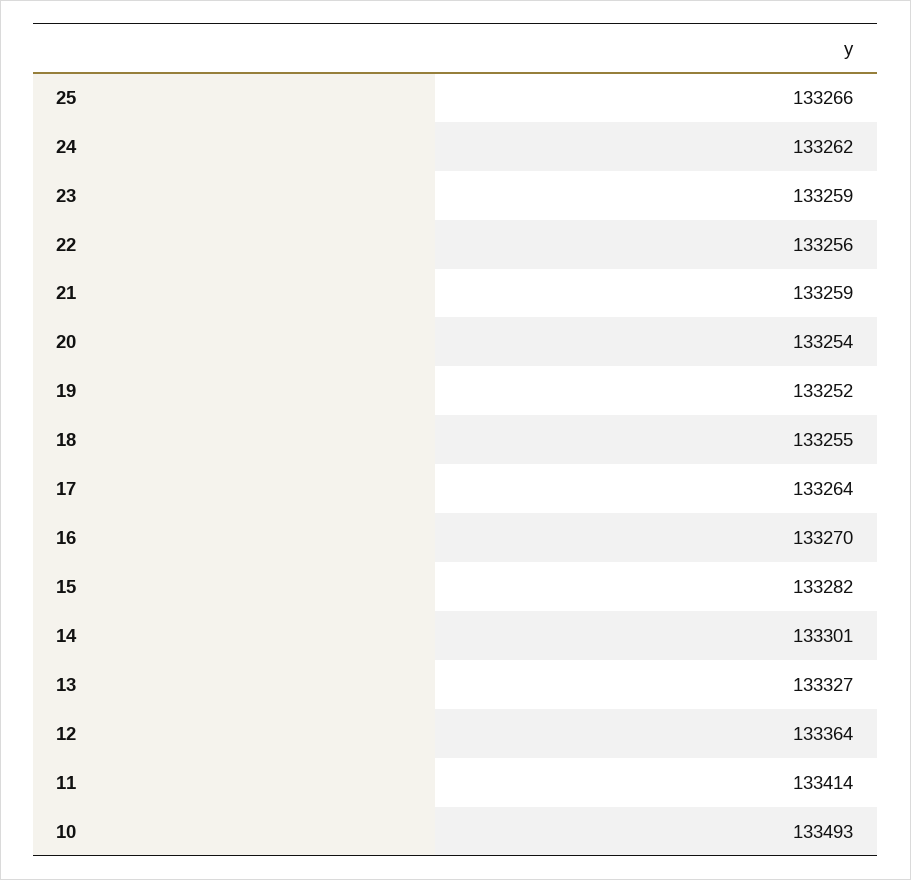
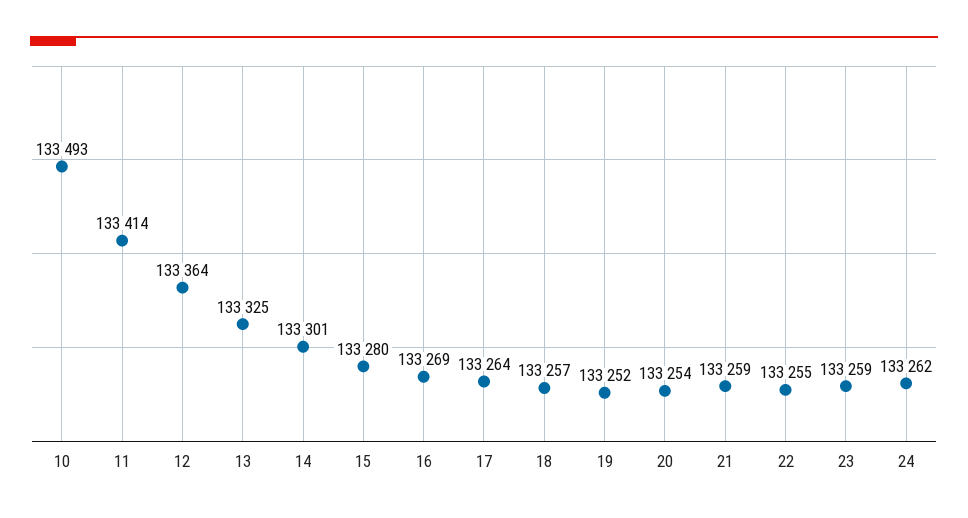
  {
-   "25": 133266,
    "24": 133262,
    "23": 133259,
-   "22": 133256,
+   "22": 133255,
    "21": 133259,
    "20": 133254,
    "19": 133252,
-   "18": 133255,
+   "18": 133257,
    "17": 133264,
-   "16": 133270,
+   "16": 133269,
-   "15": 133282,
+   "15": 133280,
    "14": 133301,
-   "13": 133327,
+   "13": 133325,
    "12": 133364,
    "11": 133414,
    "10": 133493
  }

